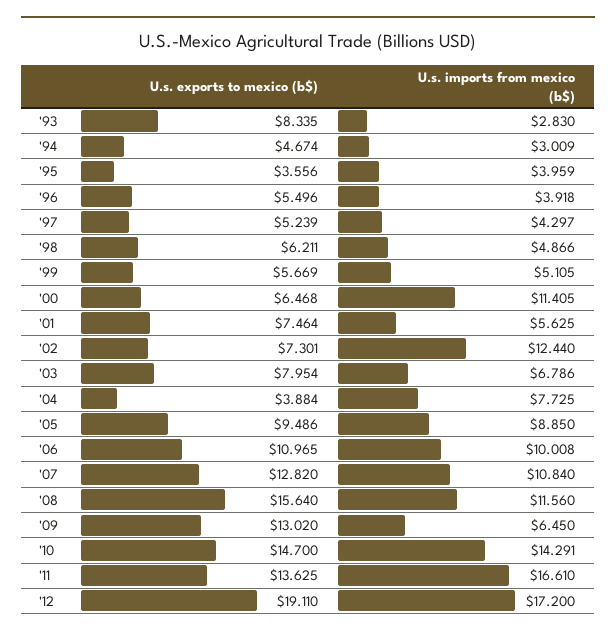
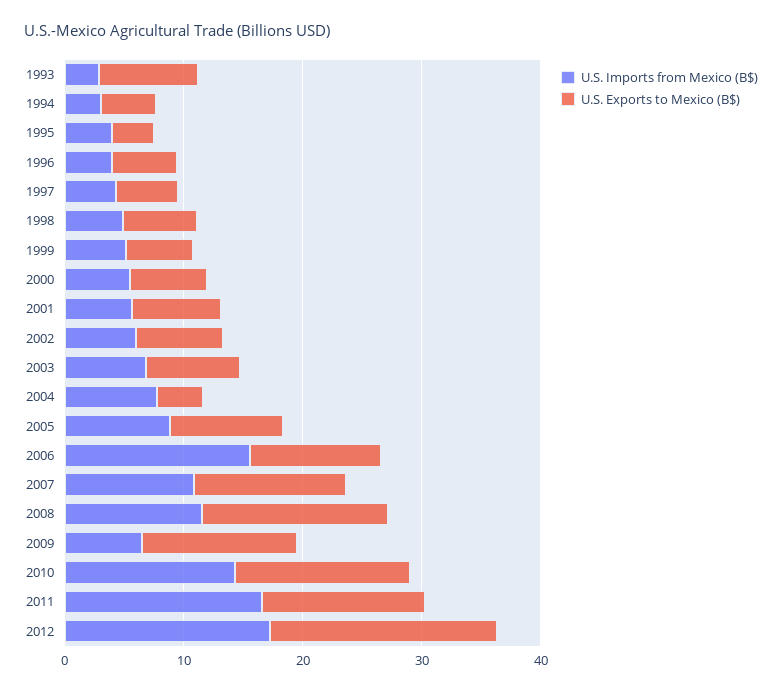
  {
    "U.s. exports to mexico (b$)": {
      "'93": 8.335,
      "'94": 4.674,
      "'95": 3.556,
      "'96": 5.496,
      "'97": 5.239,
      "'98": 6.211,
      "'99": 5.669,
      "'00": 6.468,
      "'01": 7.464,
      "'02": 7.301,
      "'03": 7.954,
      "'04": 3.884,
      "'05": 9.486,
      "'06": 10.965,
      "'07": 12.82,
      "'08": 15.64,
      "'09": 13.02,
      "'10": 14.7,
      "'11": 13.625,
      "'12": 19.11
    },
    "U.s. imports from mexico (b$)": {
      "'93": 2.83,
      "'94": 3.009,
      "'95": 3.959,
      "'96": 3.918,
      "'97": 4.297,
      "'98": 4.866,
      "'99": 5.105,
-     "'00": 11.405,
+     "'00": 6,
      "'01": 5.625,
-     "'02": 12.44,
+     "'02": 6,
      "'03": 6.786,
      "'04": 7.725,
      "'05": 8.85,
-     "'06": 10.008,
+     "'06": 16,
      "'07": 10.84,
      "'08": 11.56,
      "'09": 6.45,
      "'10": 14.291,
      "'11": 16.61,
      "'12": 17.2
    }
  }

